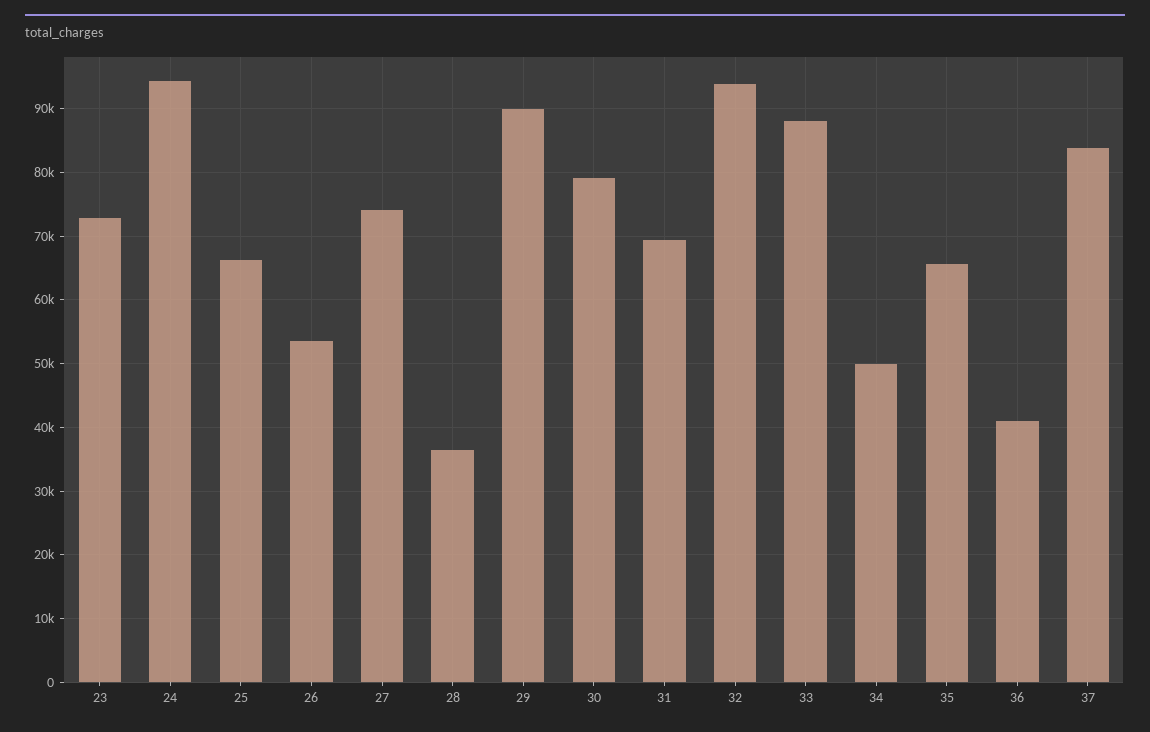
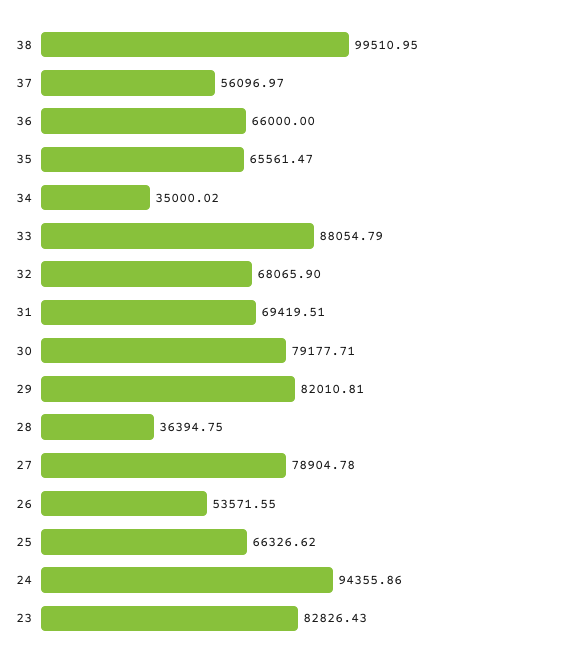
  {
-   "23": 73000,
+   "23": 82826.43,
    "24": 94355.86,
    "25": 66326.62,
    "26": 53571.55,
-   "27": 74000,
+   "27": 78904.78,
    "28": 36394.75,
-   "29": 90000,
+   "29": 82010.81,
    "30": 79177.71,
    "31": 69419.51,
-   "32": 94000,
+   "32": 68065.9,
    "33": 88054.79,
-   "34": 50000,
+   "34": 35000.02,
    "35": 65561.47,
-   "36": 41000,
+   "36": 66000,
-   "37": 84000
+   "37": 56096.97,
+   "38": 99510.95
  }

